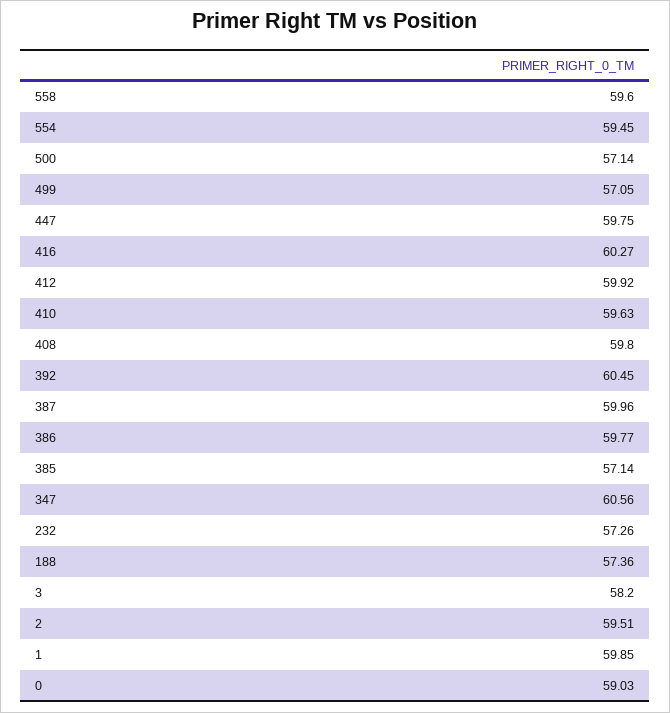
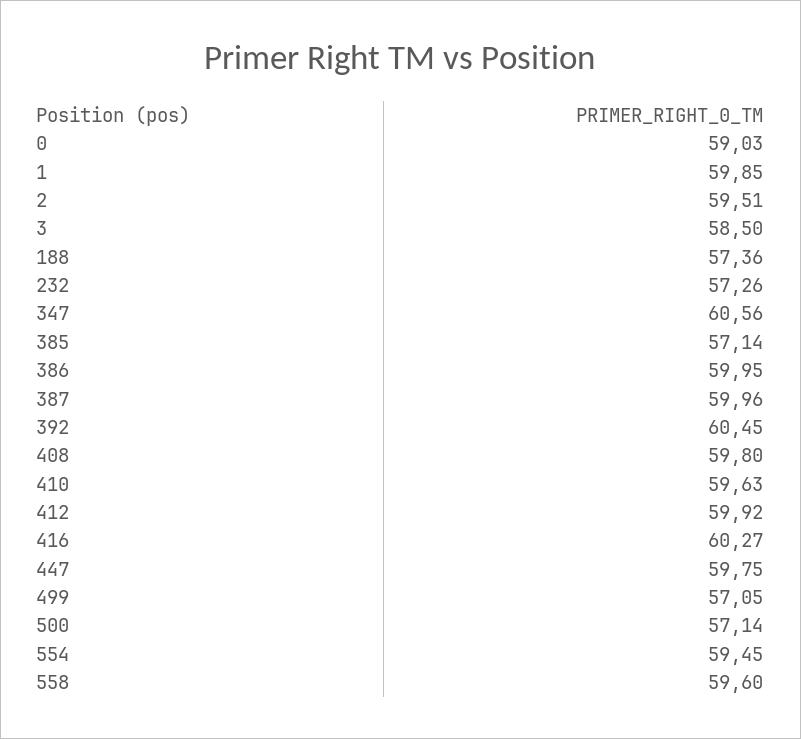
  {
    "558": 59.6,
    "554": 59.45,
    "500": 57.14,
    "499": 57.05,
    "447": 59.75,
    "416": 60.27,
    "412": 59.92,
    "410": 59.63,
    "408": 59.8,
    "392": 60.45,
    "387": 59.96,
-   "386": 59.77,
+   "386": 59.95,
    "385": 57.14,
    "347": 60.56,
    "232": 57.26,
    "188": 57.36,
-   "3": 58.2,
+   "3": 58.5,
    "2": 59.51,
    "1": 59.85,
    "0": 59.03
  }

